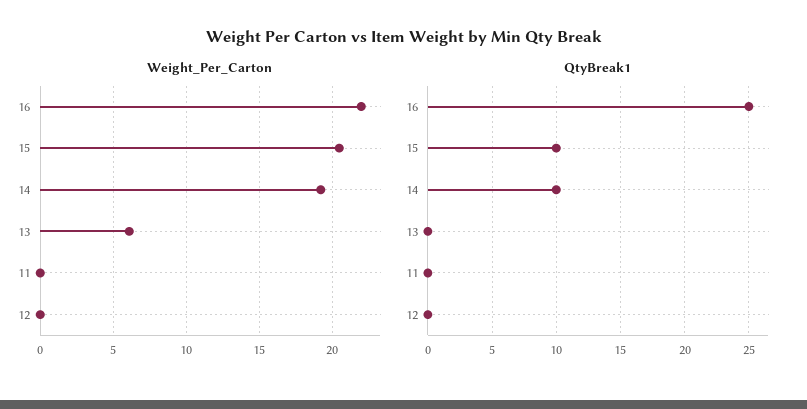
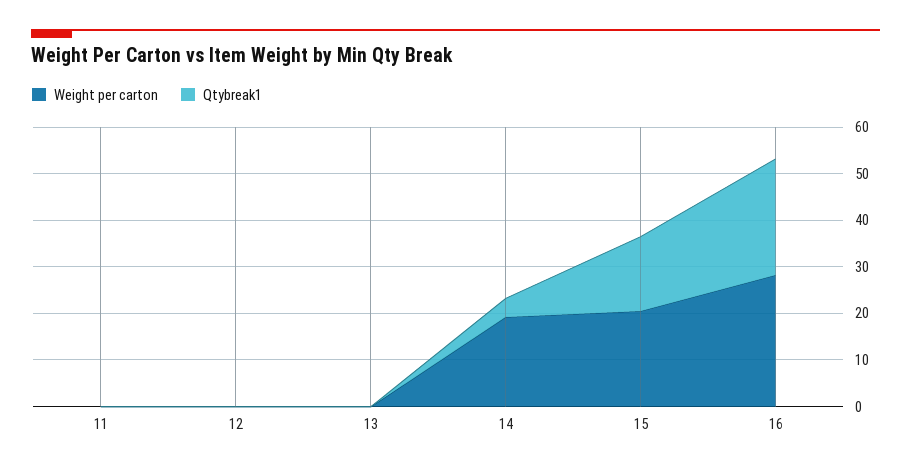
  {
    "Weight_Per_Carton": {
-     "16": 22,
+     "16": 28,
      "15": 20.5,
      "14": 19,
-     "13": 6,
+     "13": 0,
      "11": 0,
      "12": 0
    },
    "QtyBreak1": {
      "16": 25,
-     "15": 10,
+     "15": 16,
-     "14": 10,
+     "14": 4,
      "13": 0,
      "11": 0,
      "12": 0
    }
  }

